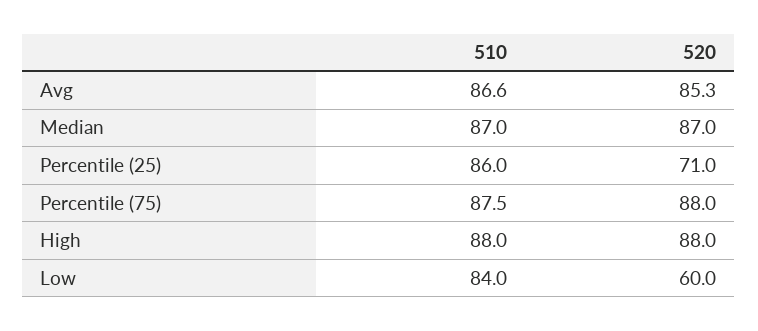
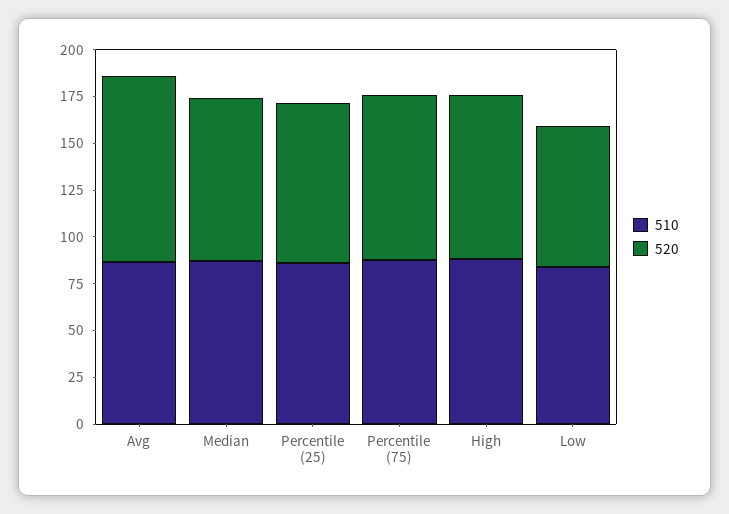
  {
    "510": {
      "Avg": 86.6,
      "Median": 87,
      "Percentile (25)": 86,
      "Percentile (75)": 87.5,
      "High": 88,
      "Low": 84
    },
    "520": {
-     "Avg": 85.3,
+     "Avg": 100,
      "Median": 87,
-     "Percentile (25)": 71,
+     "Percentile (25)": 85,
      "Percentile (75)": 88,
      "High": 88,
-     "Low": 60
+     "Low": 75
    }
  }

